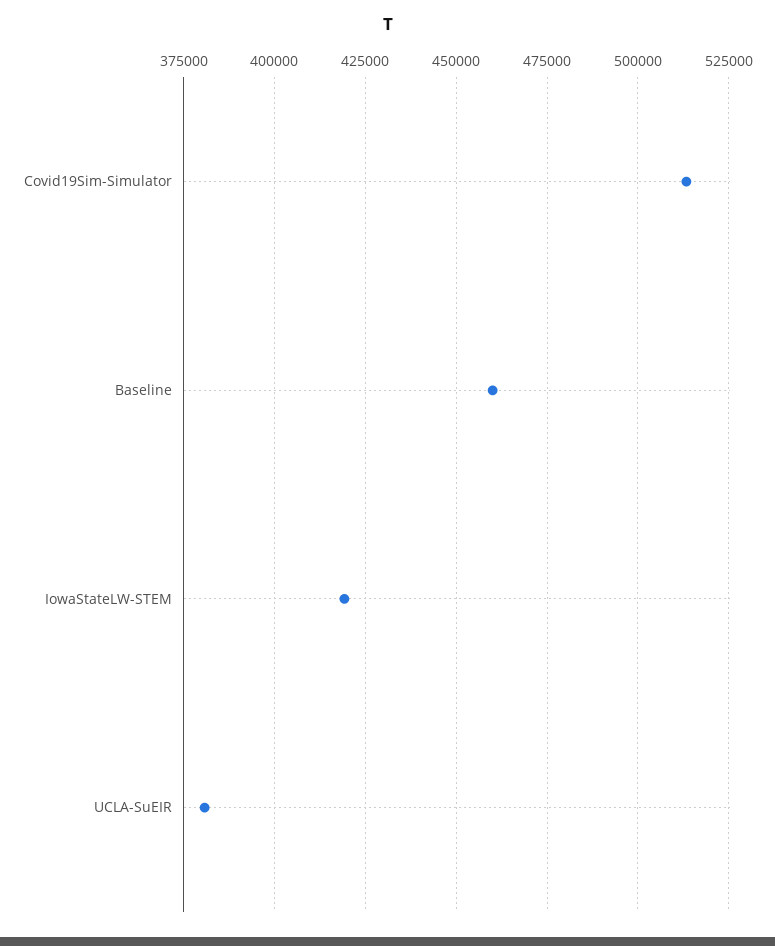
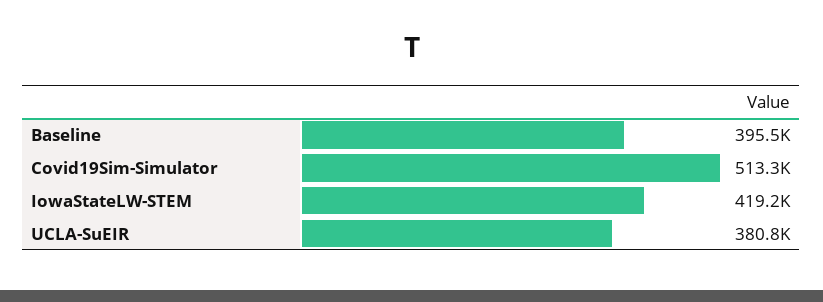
  {
    "Covid19Sim-Simulator": 513300,
-   "Baseline": 460000,
+   "Baseline": 395500,
    "IowaStateLW-STEM": 419200,
    "UCLA-SuEIR": 380800
  }

